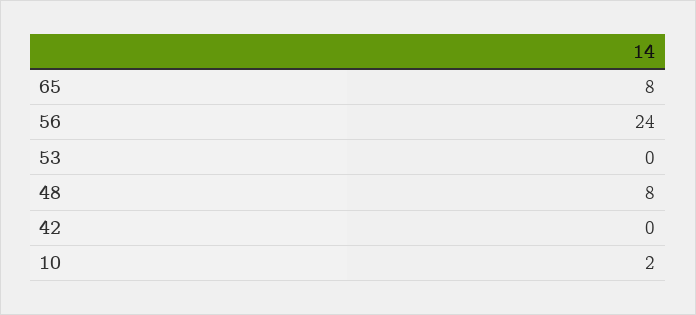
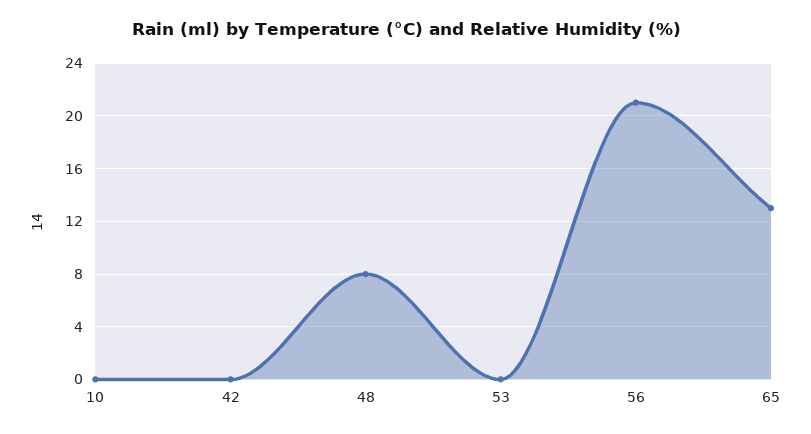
  {
-   "65": 8,
+   "65": 13,
-   "56": 24,
+   "56": 21,
    "53": 0,
    "48": 8,
    "42": 0,
-   "10": 2
+   "10": 0
  }

